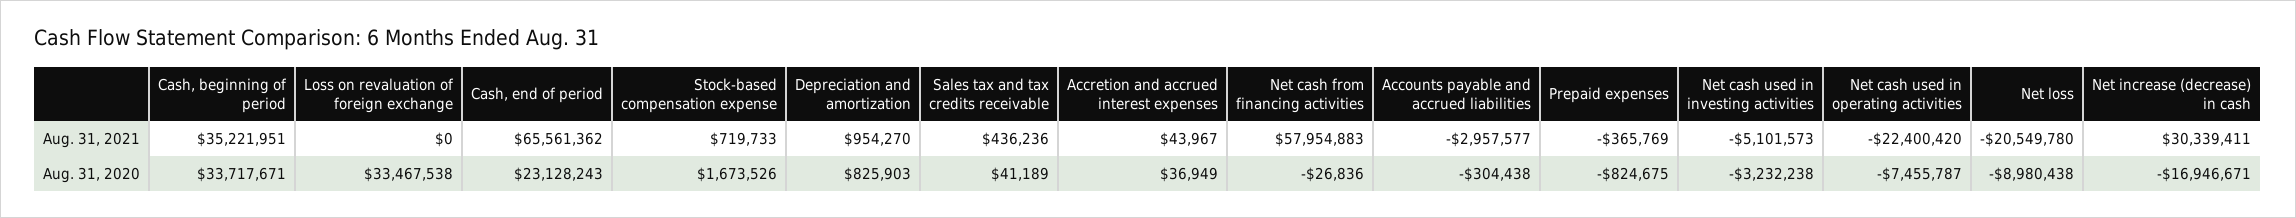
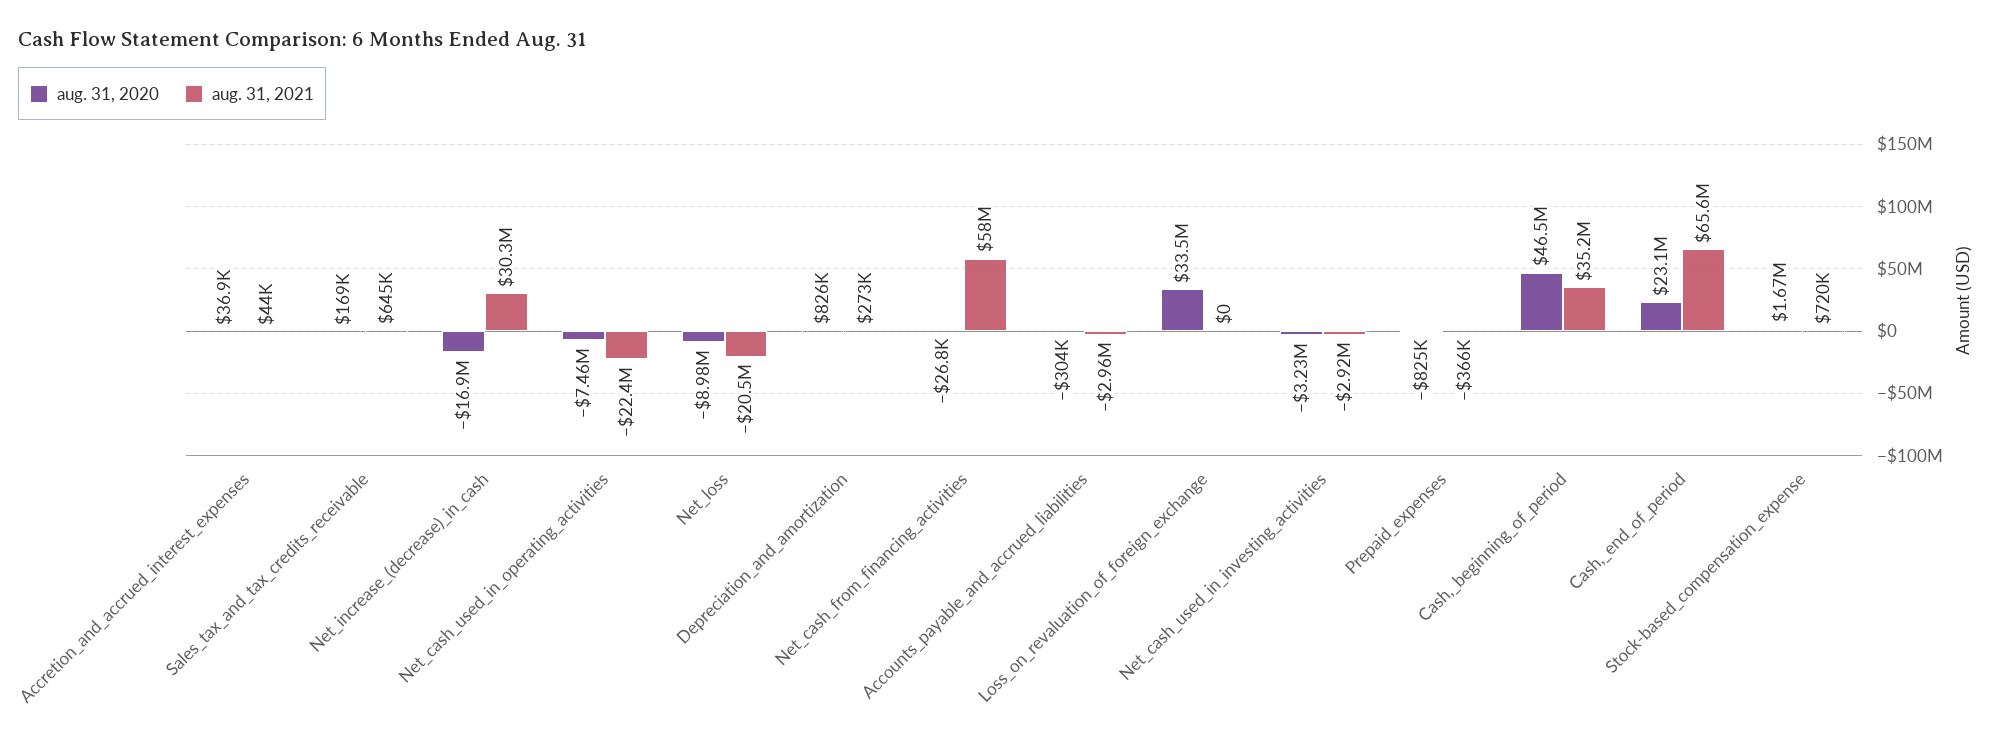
  {
    "Aug. 31, 2021": {
      "Cash, beginning of period": 35221951,
      "Loss on revaluation of foreign exchange": 0,
      "Cash, end of period": 65561362,
      "Stock-based compensation expense": 719733,
-     "Depreciation and amortization": 954270,
+     "Depreciation and amortization": 273000,
-     "Sales tax and tax credits receivable": 436236,
+     "Sales tax and tax credits receivable": 645000,
      "Accretion and accrued interest expenses": 43967,
      "Net cash from financing activities": 57954883,
      "Accounts payable and accrued liabilities": -2957577,
      "Prepaid expenses": -365769,
-     "Net cash used in investing activities": -5101573,
+     "Net cash used in investing activities": -2920000,
      "Net cash used in operating activities": -22400420,
      "Net loss": -20549780,
      "Net increase (decrease) in cash": 30339411
    },
    "Aug. 31, 2020": {
-     "Cash, beginning of period": 33717671,
+     "Cash, beginning of period": 46500000,
      "Loss on revaluation of foreign exchange": 33467538,
      "Cash, end of period": 23128243,
      "Stock-based compensation expense": 1673526,
      "Depreciation and amortization": 825903,
-     "Sales tax and tax credits receivable": 41189,
+     "Sales tax and tax credits receivable": 169000,
      "Accretion and accrued interest expenses": 36949,
      "Net cash from financing activities": -26836,
      "Accounts payable and accrued liabilities": -304438,
      "Prepaid expenses": -824675,
      "Net cash used in investing activities": -3232238,
      "Net cash used in operating activities": -7455787,
      "Net loss": -8980438,
      "Net increase (decrease) in cash": -16946671
    }
  }

